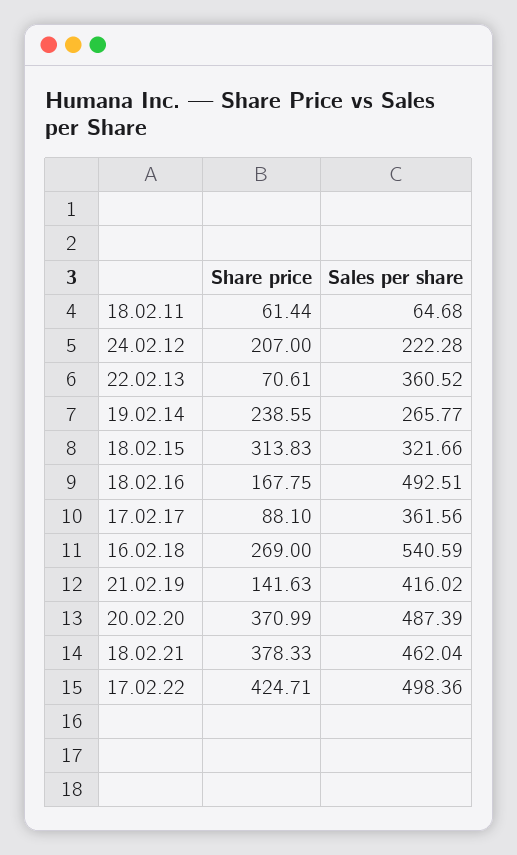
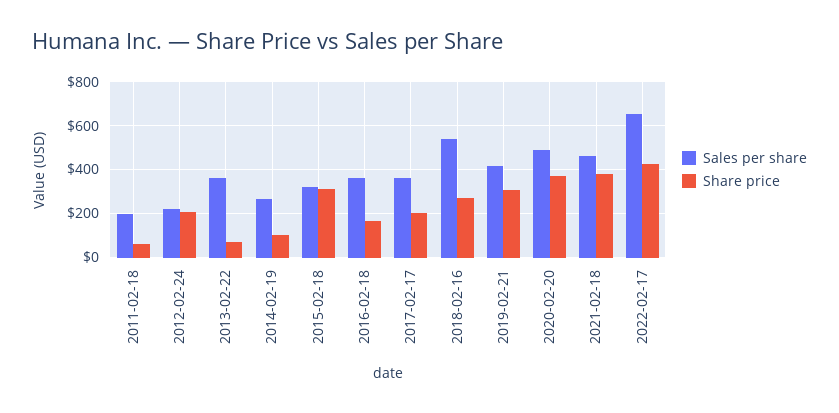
  {
    "Share price": {
      "18.02.11": 61.44,
      "24.02.12": 207,
      "22.02.13": 70.61,
-     "19.02.14": 238.55,
+     "19.02.14": 100,
      "18.02.15": 313.83,
      "18.02.16": 167.75,
-     "17.02.17": 88.1,
+     "17.02.17": 200,
      "16.02.18": 269,
-     "21.02.19": 141.63,
+     "21.02.19": 300,
      "20.02.20": 370.99,
      "18.02.21": 378.33,
      "17.02.22": 424.71
    },
    "Sales per share": {
-     "18.02.11": 64.68,
+     "18.02.11": 200,
      "24.02.12": 222.28,
      "22.02.13": 360.52,
      "19.02.14": 265.77,
      "18.02.15": 321.66,
-     "18.02.16": 492.51,
+     "18.02.16": 350,
      "17.02.17": 361.56,
      "16.02.18": 540.59,
      "21.02.19": 416.02,
      "20.02.20": 487.39,
      "18.02.21": 462.04,
-     "17.02.22": 498.36
+     "17.02.22": 650
    }
  }

